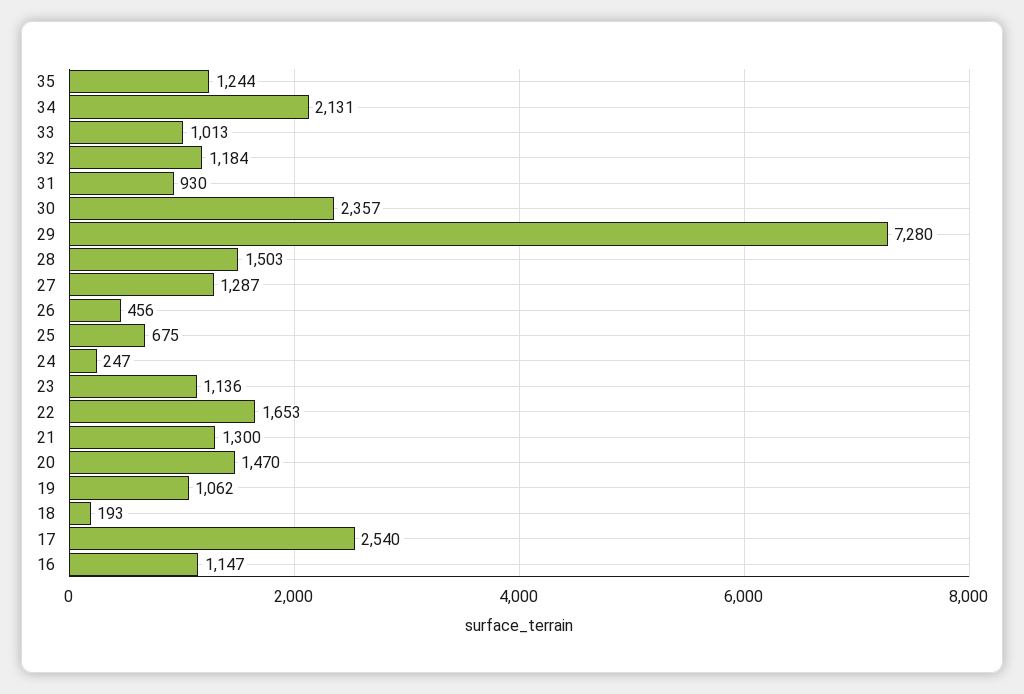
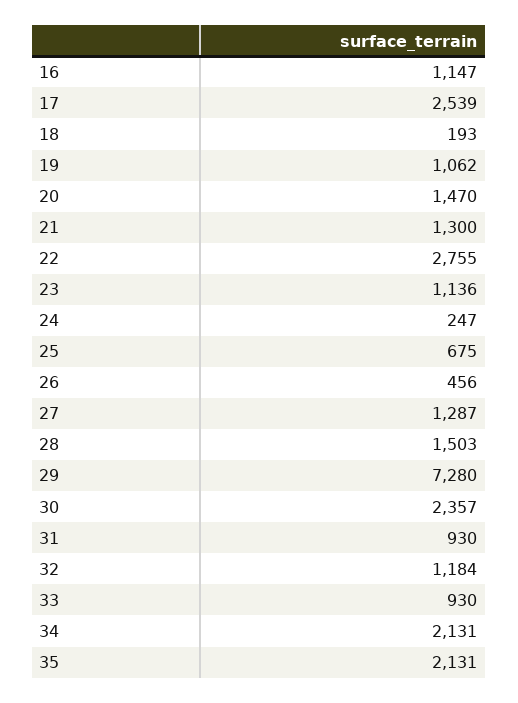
  {
-   "35": 1244,
+   "35": 2131,
    "34": 2131,
-   "33": 1013,
+   "33": 930,
    "32": 1184,
    "31": 930,
    "30": 2357,
    "29": 7280,
    "28": 1503,
    "27": 1287,
    "26": 456,
    "25": 675,
    "24": 247,
    "23": 1136,
-   "22": 1653,
+   "22": 2755,
    "21": 1300,
    "20": 1470,
    "19": 1062,
    "18": 193,
-   "17": 2540,
+   "17": 2539,
    "16": 1147
  }

